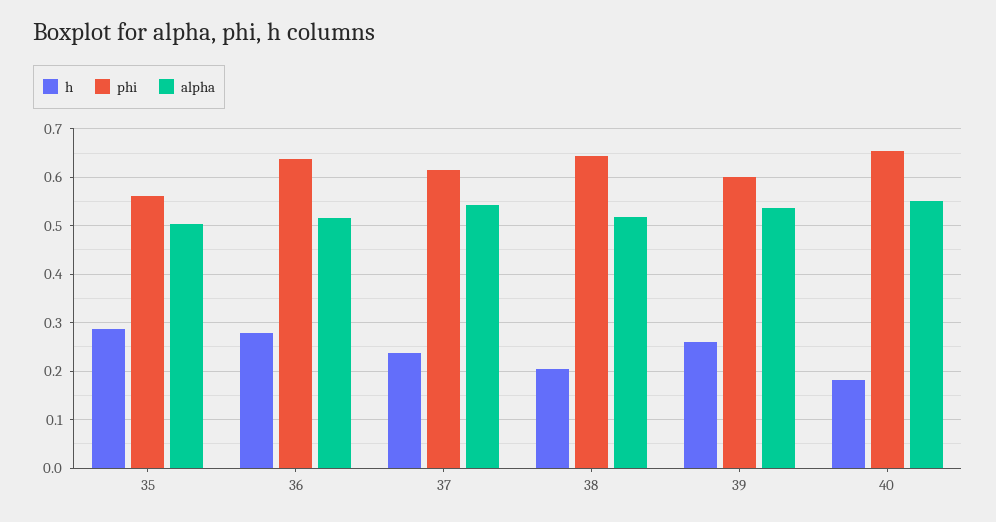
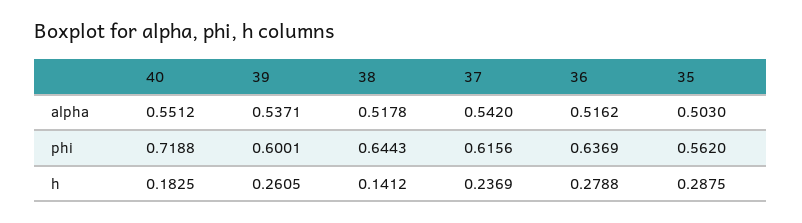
  {
    "h": {
      "35": 0.2875,
      "36": 0.2788,
      "37": 0.2369,
-     "38": 0.2,
+     "38": 0.1412,
      "39": 0.2605,
      "40": 0.1825
    },
    "phi": {
      "35": 0.562,
      "36": 0.6369,
      "37": 0.6156,
      "38": 0.6443,
      "39": 0.6001,
-     "40": 0.66
+     "40": 0.7188
    },
    "alpha": {
      "35": 0.503,
      "36": 0.5162,
      "37": 0.542,
      "38": 0.5178,
      "39": 0.5371,
      "40": 0.5512
    }
  }

